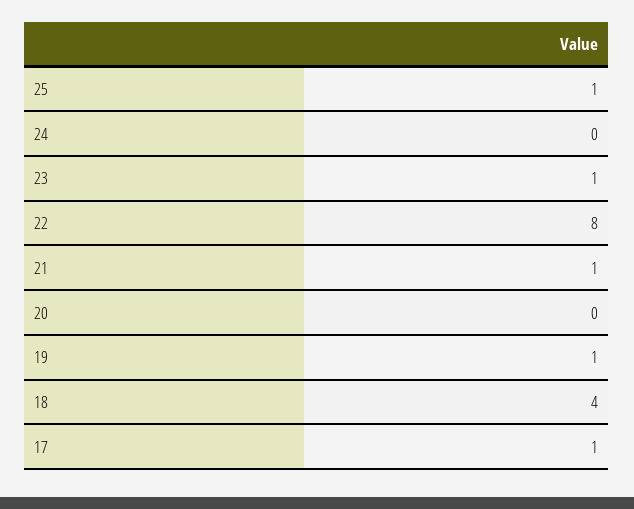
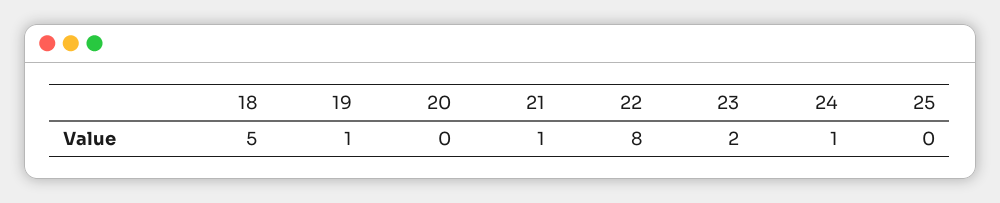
  {
-   "25": 1,
+   "25": 0,
-   "24": 0,
+   "24": 1,
-   "23": 1,
+   "23": 2,
    "22": 8,
    "21": 1,
    "20": 0,
    "19": 1,
-   "18": 4,
+   "18": 5
-   "17": 1
  }

